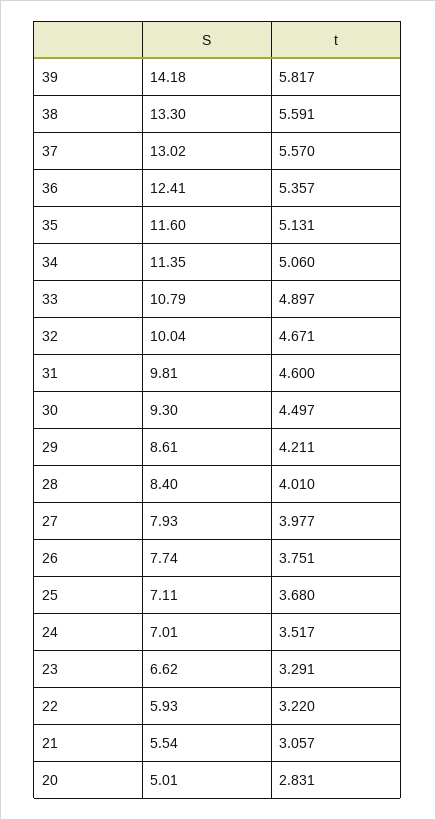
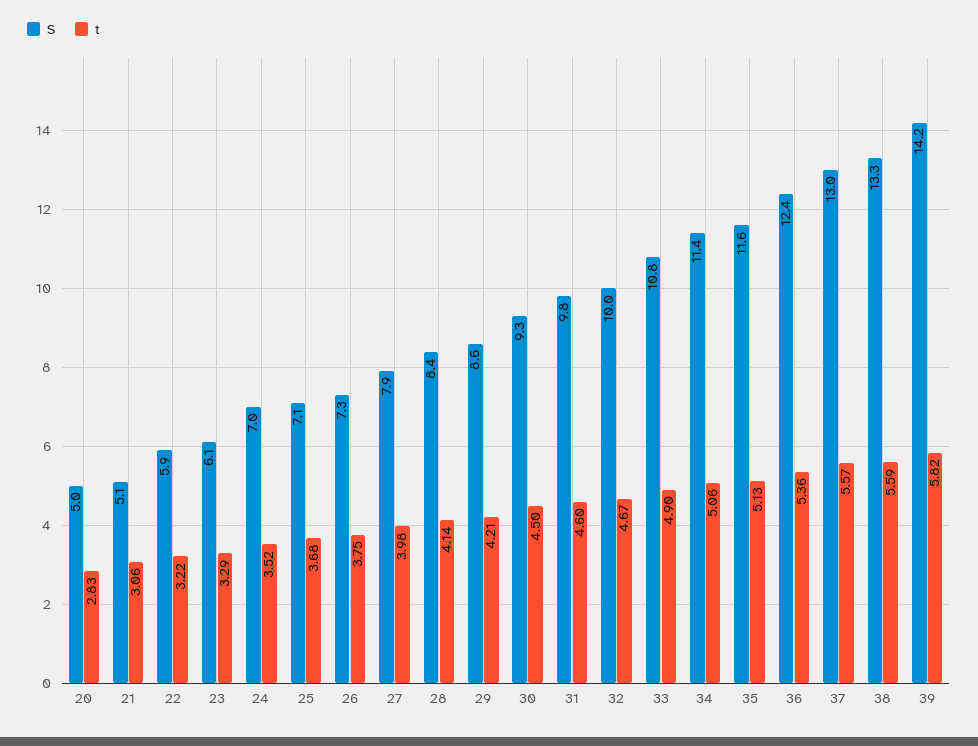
  {
    "S": {
      "39": 14.18,
      "38": 13.3,
      "37": 13.02,
      "36": 12.41,
      "35": 11.6,
      "34": 11.35,
      "33": 10.79,
      "32": 10.04,
      "31": 9.81,
      "30": 9.3,
      "29": 8.61,
      "28": 8.4,
      "27": 7.93,
-     "26": 7.74,
+     "26": 7.3,
      "25": 7.11,
      "24": 7.01,
-     "23": 6.62,
+     "23": 6.1,
      "22": 5.93,
-     "21": 5.54,
+     "21": 5.1,
      "20": 5.01
    },
    "t": {
      "39": 5.817,
      "38": 5.591,
      "37": 5.57,
      "36": 5.357,
      "35": 5.131,
      "34": 5.06,
      "33": 4.897,
      "32": 4.671,
      "31": 4.6,
      "30": 4.497,
      "29": 4.211,
-     "28": 4.01,
+     "28": 4.14,
      "27": 3.977,
      "26": 3.751,
      "25": 3.68,
      "24": 3.517,
      "23": 3.291,
      "22": 3.22,
      "21": 3.057,
      "20": 2.831
    }
  }

